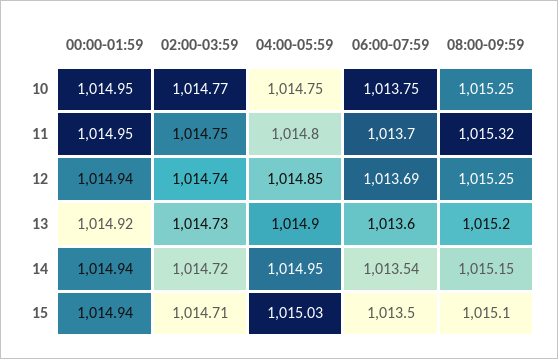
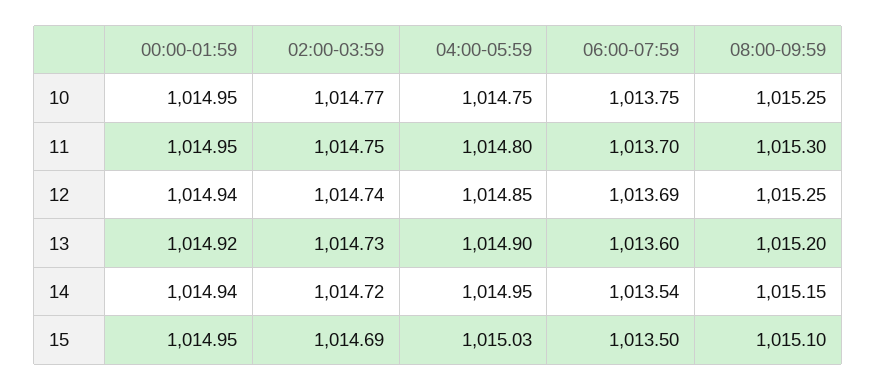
  {
    "00:00-01:59": {
      "10": 1014.95,
      "11": 1014.95,
      "12": 1014.94,
      "13": 1014.92,
      "14": 1014.94,
-     "15": 1014.94
+     "15": 1014.95
    },
    "02:00-03:59": {
      "10": 1014.77,
      "11": 1014.75,
      "12": 1014.74,
      "13": 1014.73,
      "14": 1014.72,
-     "15": 1014.71
+     "15": 1014.69
    },
    "04:00-05:59": {
      "10": 1014.75,
      "11": 1014.8,
      "12": 1014.85,
      "13": 1014.9,
      "14": 1014.95,
      "15": 1015.03
    },
    "06:00-07:59": {
      "10": 1013.75,
      "11": 1013.7,
      "12": 1013.69,
      "13": 1013.6,
      "14": 1013.54,
      "15": 1013.5
    },
    "08:00-09:59": {
      "10": 1015.25,
-     "11": 1015.32,
+     "11": 1015.3,
      "12": 1015.25,
      "13": 1015.2,
      "14": 1015.15,
      "15": 1015.1
    }
  }

